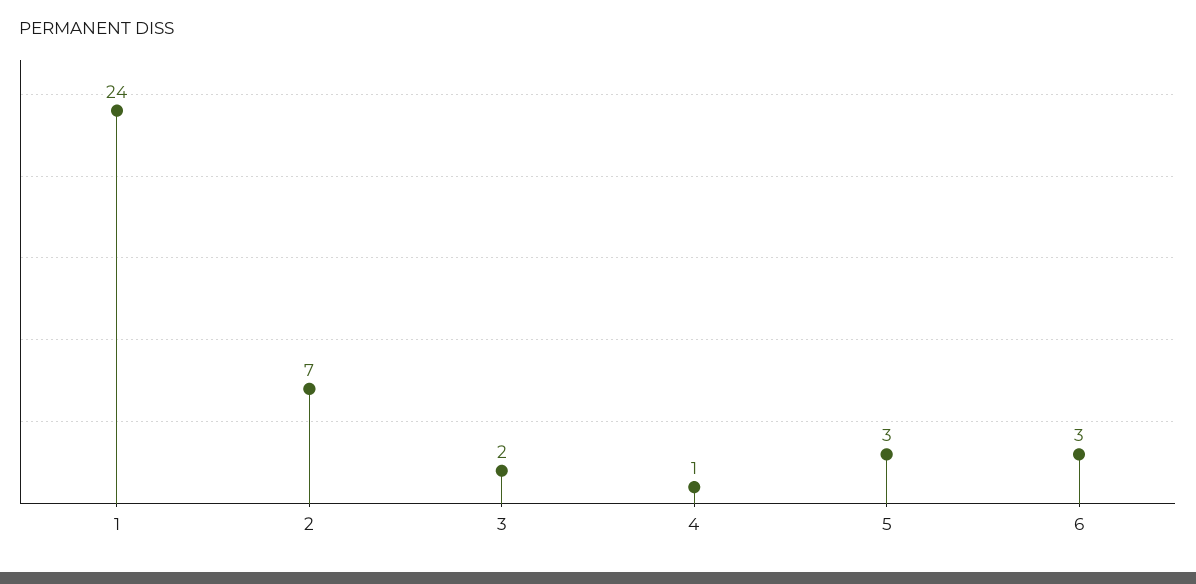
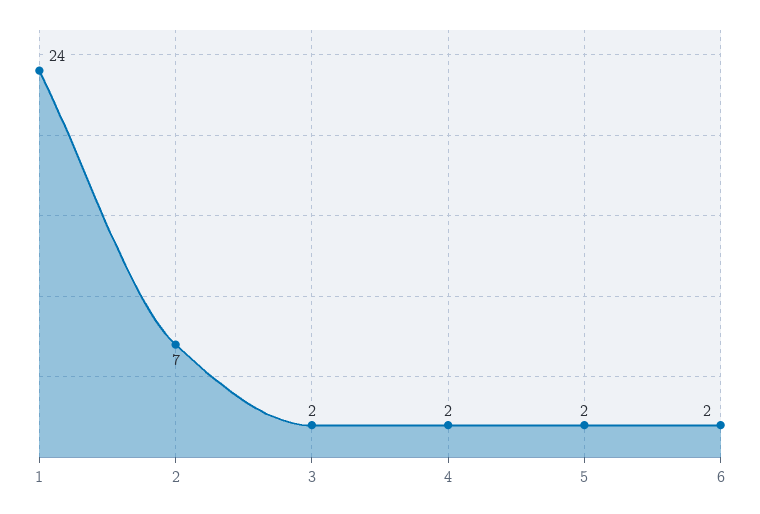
  {
    "1": 24,
    "2": 7,
    "3": 2,
-   "4": 1,
+   "4": 2,
-   "5": 3,
+   "5": 2,
-   "6": 3
+   "6": 2
  }

